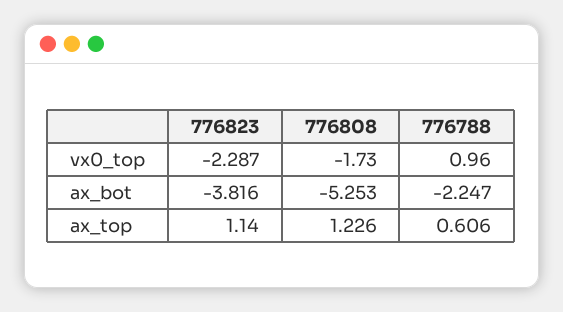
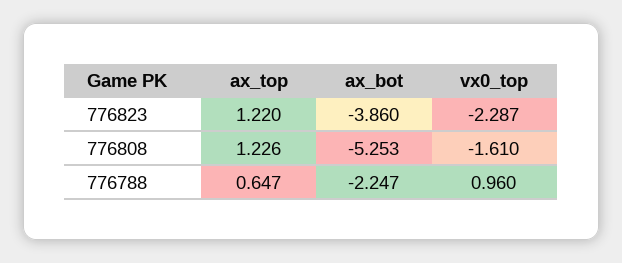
  {
    "776823": {
      "vx0_top": -2.287,
-     "ax_bot": -3.816,
+     "ax_bot": -3.86,
-     "ax_top": 1.14
+     "ax_top": 1.22
    },
    "776808": {
-     "vx0_top": -1.73,
+     "vx0_top": -1.61,
      "ax_bot": -5.253,
      "ax_top": 1.226
    },
    "776788": {
      "vx0_top": 0.96,
      "ax_bot": -2.247,
-     "ax_top": 0.606
+     "ax_top": 0.647
    }
  }

